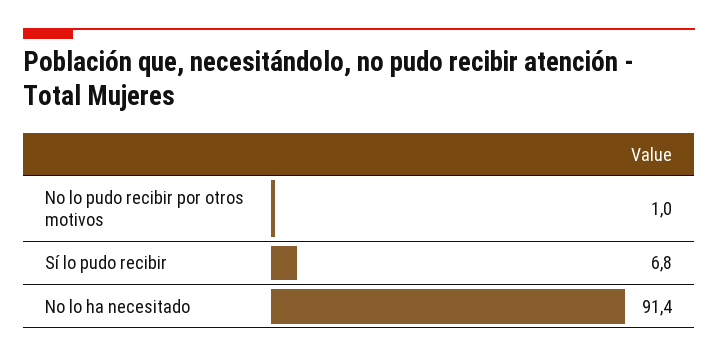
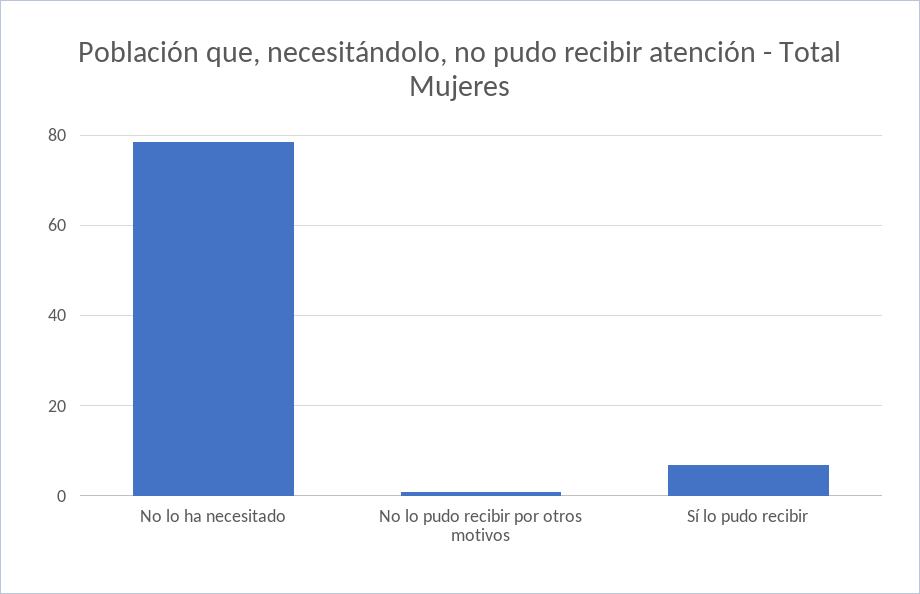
  {
    "No lo pudo recibir por otros motivos": 1,
    "Sí lo pudo recibir": 6.8,
-   "No lo ha necesitado": 91.4
+   "No lo ha necesitado": 78
  }

